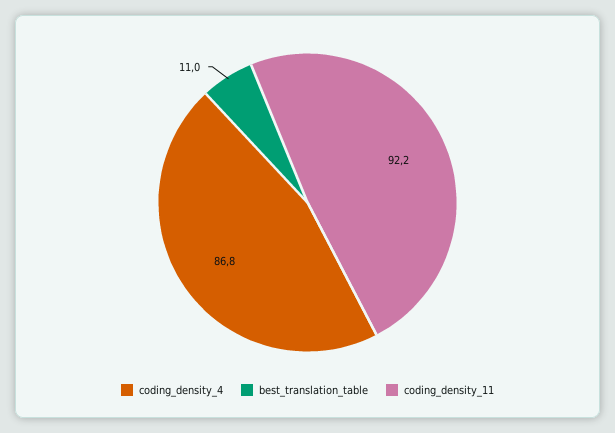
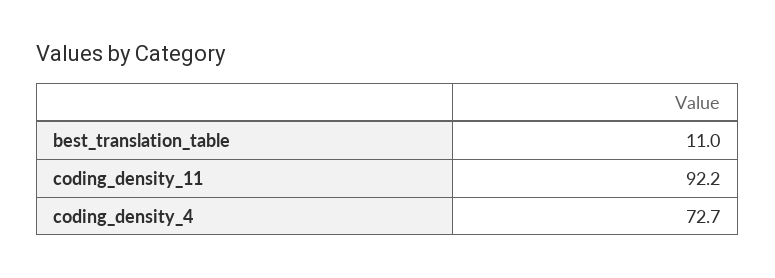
  {
-   "coding_density_4": 86.8,
+   "coding_density_4": 72.7,
    "best_translation_table": 11,
    "coding_density_11": 92.2
  }

